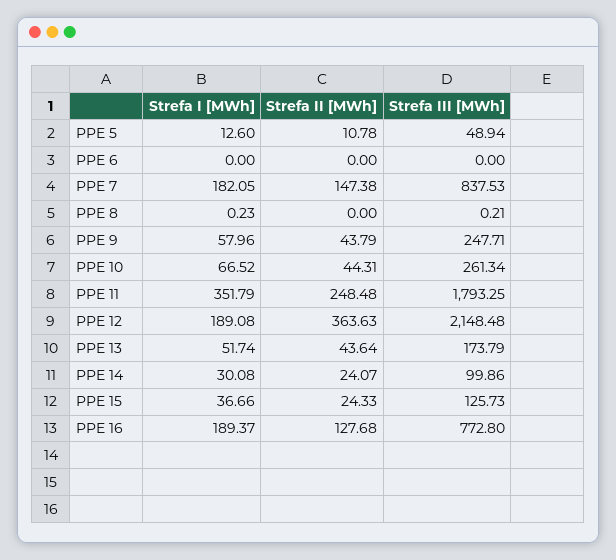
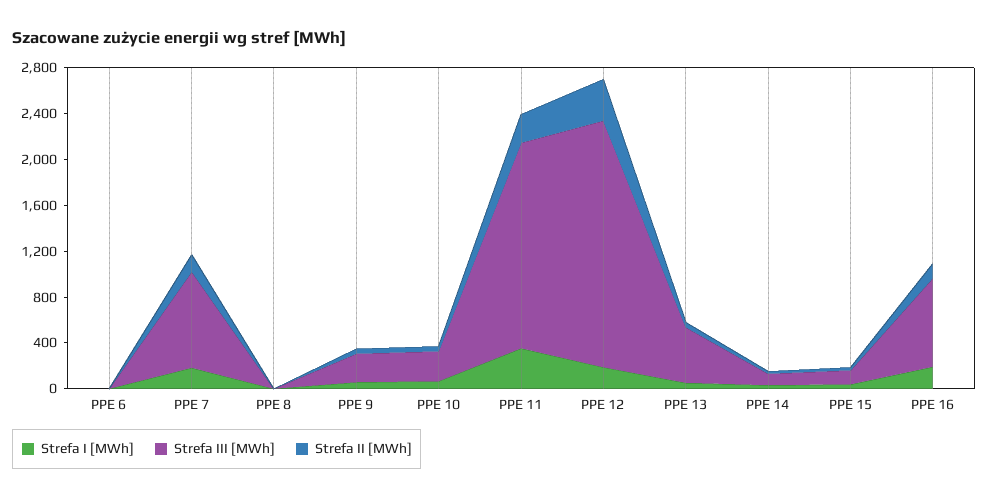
  {
    "Strefa I [MWh]": {
-     "PPE 5": 12.6,
      "PPE 6": 0,
      "PPE 7": 182.05,
      "PPE 8": 0.23,
      "PPE 9": 57.96,
      "PPE 10": 66.52,
      "PPE 11": 351.79,
      "PPE 12": 189.08,
      "PPE 13": 51.74,
      "PPE 14": 30.08,
      "PPE 15": 36.66,
      "PPE 16": 189.37
    },
    "Strefa II [MWh]": {
-     "PPE 5": 10.78,
      "PPE 6": 0,
      "PPE 7": 147.38,
      "PPE 8": 0,
      "PPE 9": 43.79,
      "PPE 10": 44.31,
      "PPE 11": 248.48,
      "PPE 12": 363.63,
      "PPE 13": 43.64,
      "PPE 14": 24.07,
      "PPE 15": 24.33,
      "PPE 16": 127.68
    },
    "Strefa III [MWh]": {
-     "PPE 5": 48.94,
      "PPE 6": 0,
      "PPE 7": 837.53,
      "PPE 8": 0.21,
      "PPE 9": 247.71,
      "PPE 10": 261.34,
      "PPE 11": 1793.25,
      "PPE 12": 2148.48,
-     "PPE 13": 173.79,
+     "PPE 13": 500,
      "PPE 14": 99.86,
      "PPE 15": 125.73,
      "PPE 16": 772.8
    }
  }

